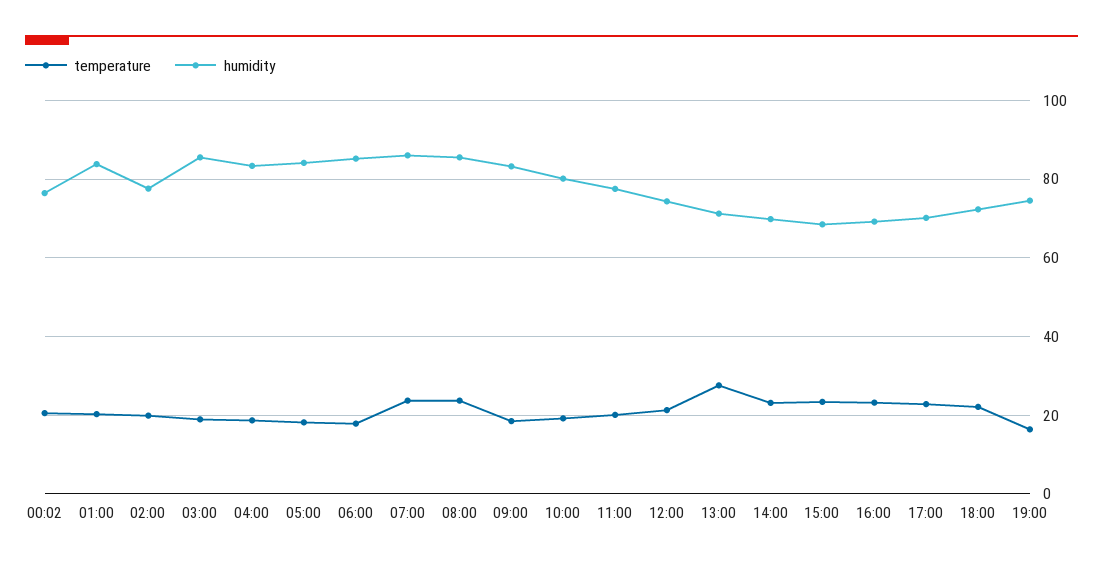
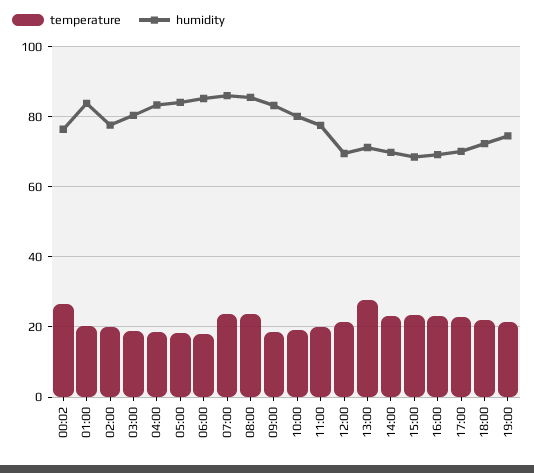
  {
    "temperature": {
-     "00:02": 20,
+     "00:02": 26,
      "01:00": 20,
      "02:00": 20,
      "03:00": 18,
      "04:00": 18,
      "05:00": 18,
      "06:00": 18,
      "07:00": 24,
      "08:00": 24,
      "09:00": 18,
      "10:00": 20,
      "11:00": 20,
      "12:00": 22,
      "13:00": 28,
      "14:00": 24,
      "15:00": 24,
      "16:00": 24,
      "17:00": 22,
      "18:00": 22,
-     "19:00": 16
+     "19:00": 22
    },
    "humidity": {
      "00:02": 76,
      "01:00": 84,
      "02:00": 78,
-     "03:00": 86,
+     "03:00": 80,
      "04:00": 84,
      "05:00": 84,
      "06:00": 86,
      "07:00": 86,
      "08:00": 86,
      "09:00": 84,
      "10:00": 80,
      "11:00": 78,
-     "12:00": 74,
+     "12:00": 70,
      "13:00": 72,
      "14:00": 70,
      "15:00": 68,
      "16:00": 70,
      "17:00": 70,
      "18:00": 72,
      "19:00": 74
    }
  }

